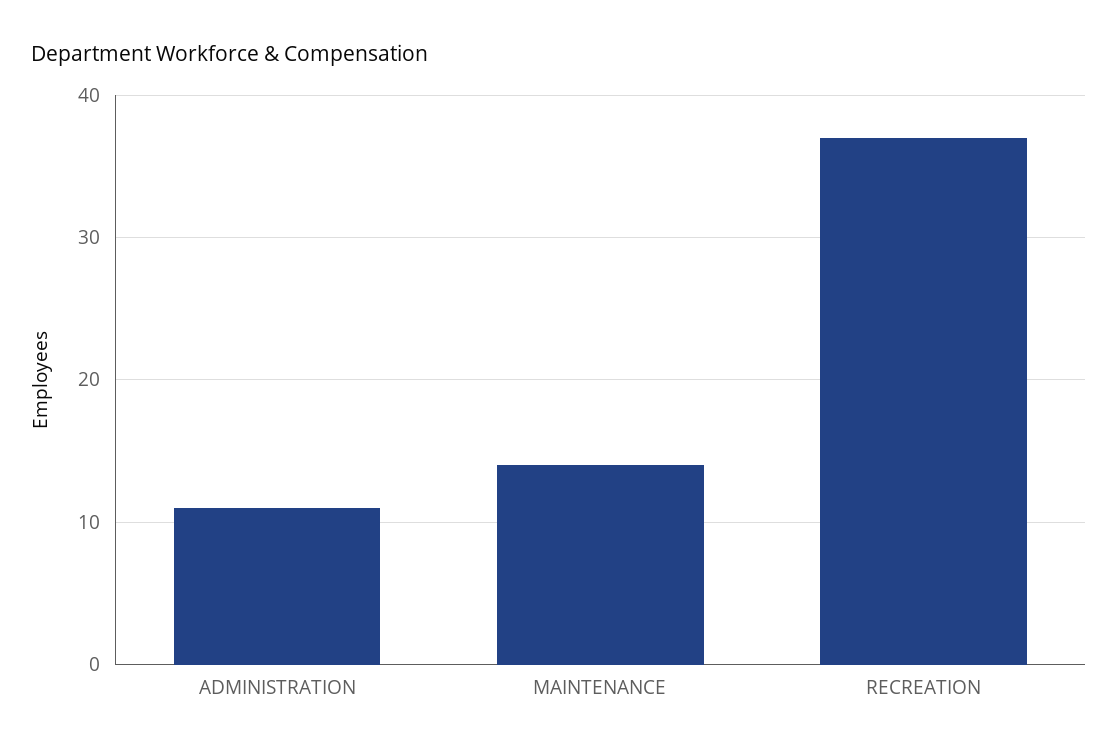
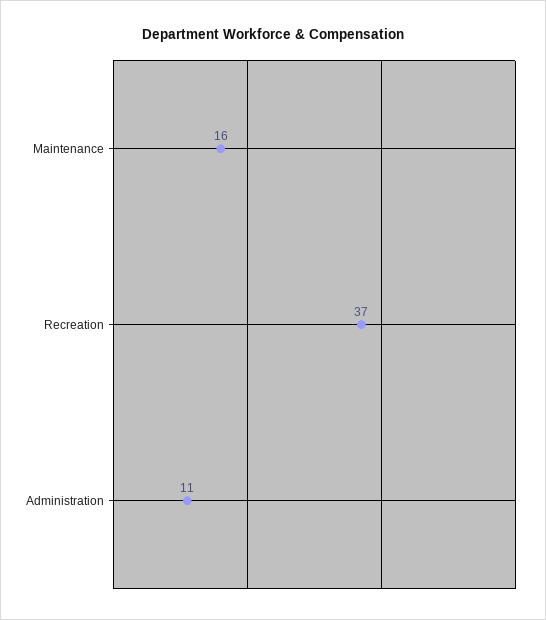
  {
    "ADMINISTRATION": 11,
-   "MAINTENANCE": 14,
+   "MAINTENANCE": 16,
    "RECREATION": 37
  }

